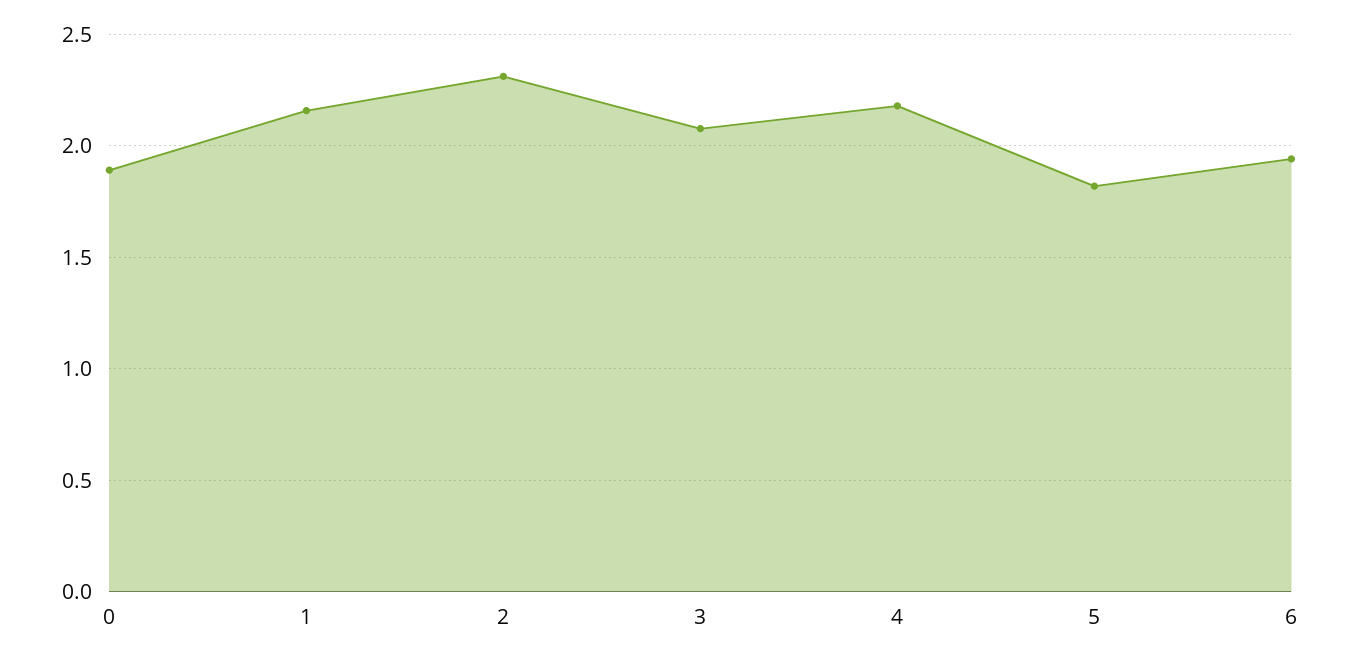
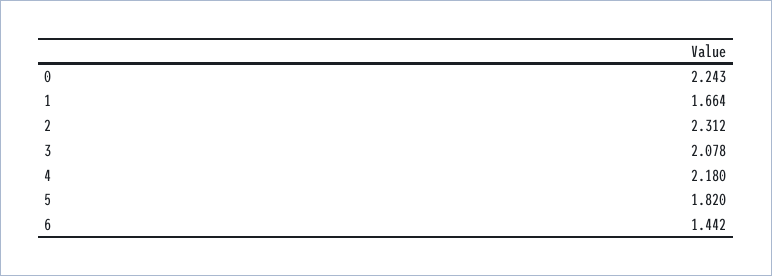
  {
-   "0": 1.9,
+   "0": 2.243,
-   "1": 2.15,
+   "1": 1.664,
    "2": 2.312,
    "3": 2.078,
    "4": 2.18,
    "5": 1.82,
-   "6": 1.95
+   "6": 1.442
  }

